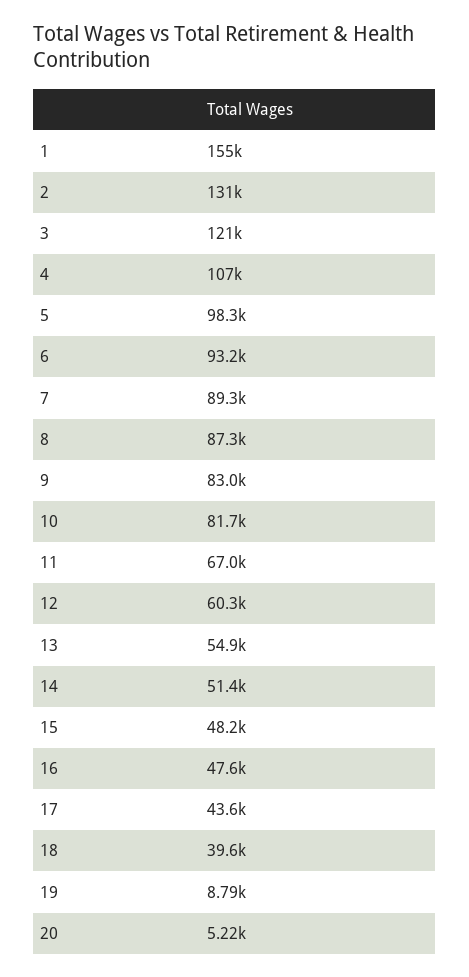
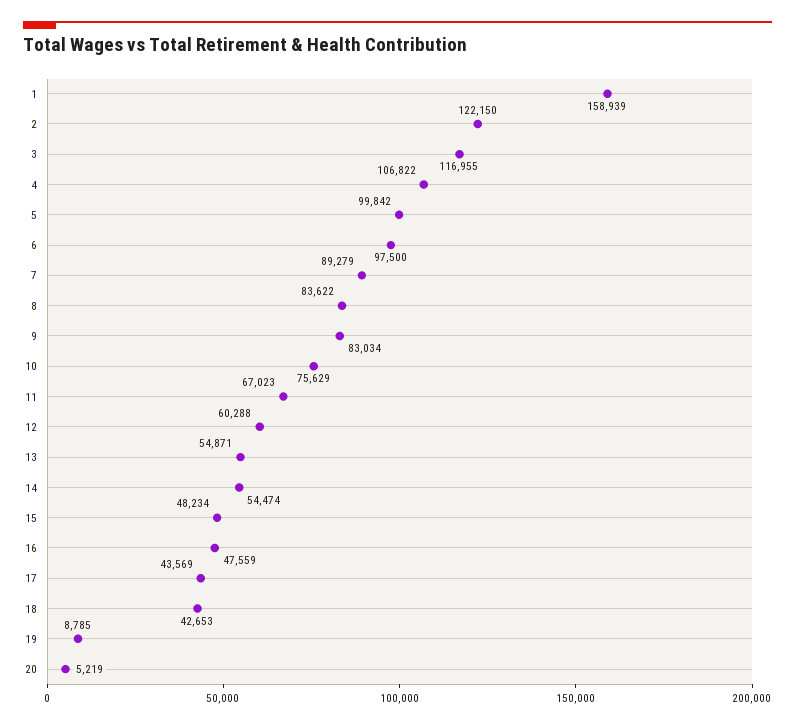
  {
-   "1": 155000,
+   "1": 158939,
-   "2": 131000,
+   "2": 122150,
-   "3": 121000,
+   "3": 116955,
    "4": 106822,
-   "5": 98300,
+   "5": 99842,
-   "6": 93200,
+   "6": 97500,
    "7": 89279,
-   "8": 87300,
+   "8": 83622,
    "9": 83034,
-   "10": 81700,
+   "10": 75629,
    "11": 67023,
    "12": 60288,
    "13": 54871,
-   "14": 51400,
+   "14": 54474,
    "15": 48234,
    "16": 47559,
    "17": 43569,
-   "18": 39600,
+   "18": 42653,
    "19": 8785,
    "20": 5219
  }

